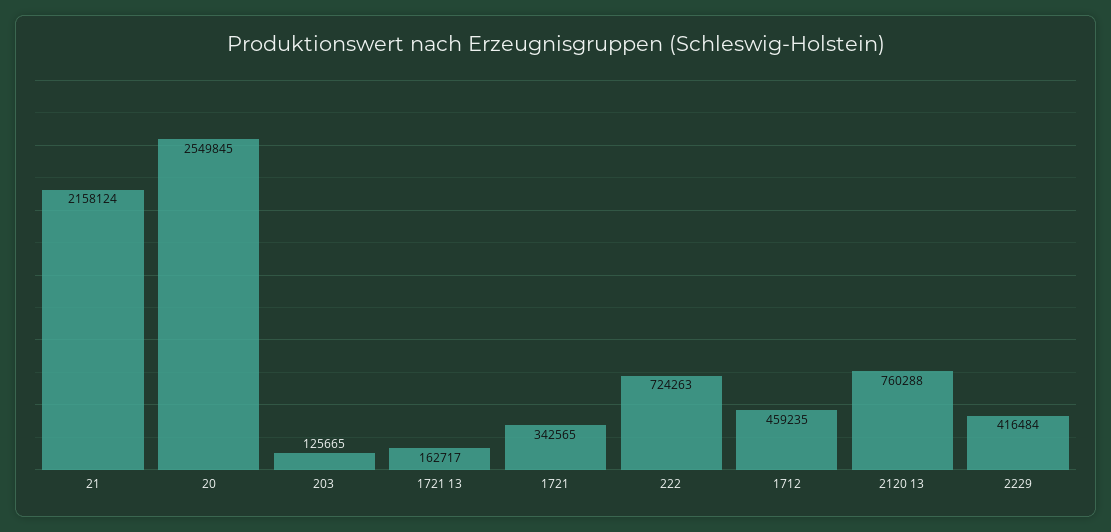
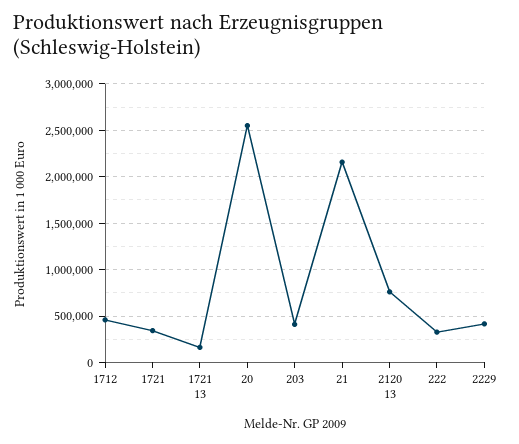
  {
    "21": 2158124,
    "20": 2549845,
-   "203": 125665,
+   "203": 400000,
    "1721 13": 162717,
    "1721": 342565,
-   "222": 724263,
+   "222": 300000,
    "1712": 459235,
    "2120 13": 760288,
    "2229": 416484
  }

